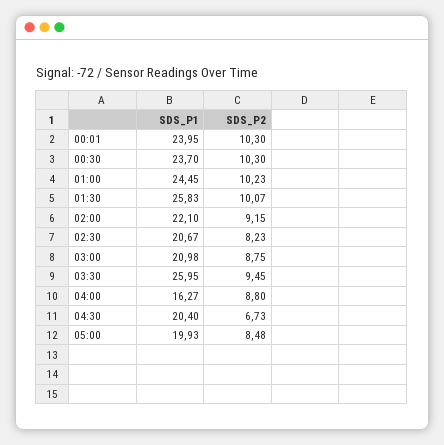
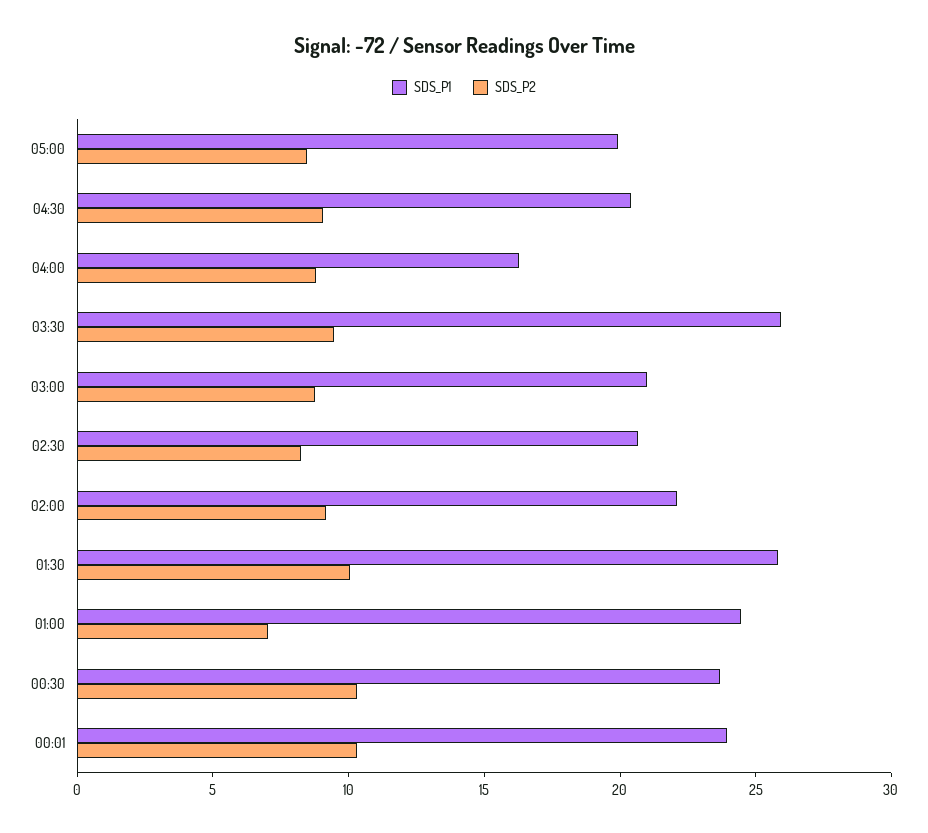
  {
    "SDS_P1": {
      "00:01": 23.95,
      "00:30": 23.7,
      "01:00": 24.45,
      "01:30": 25.83,
      "02:00": 22.1,
      "02:30": 20.67,
      "03:00": 20.98,
      "03:30": 25.95,
      "04:00": 16.27,
      "04:30": 20.4,
      "05:00": 19.93
    },
    "SDS_P2": {
      "00:01": 10.3,
      "00:30": 10.3,
-     "01:00": 10.23,
+     "01:00": 7,
      "01:30": 10.07,
      "02:00": 9.15,
      "02:30": 8.23,
      "03:00": 8.75,
      "03:30": 9.45,
      "04:00": 8.8,
-     "04:30": 6.73,
+     "04:30": 9,
      "05:00": 8.48
    }
  }

